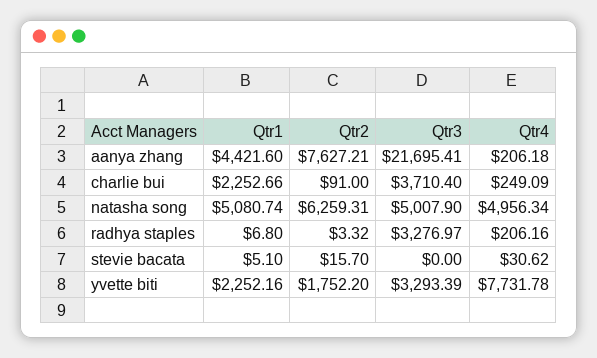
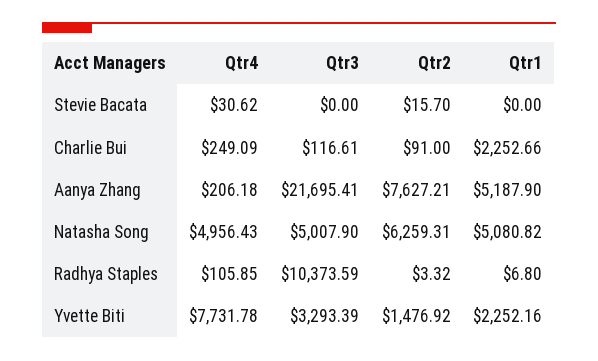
  {
    "Qtr1": {
-     "aanya zhang": 4421.6,
+     "aanya zhang": 5187.9,
      "charlie bui": 2252.66,
-     "natasha song": 5080.74,
+     "natasha song": 5080.82,
      "radhya staples": 6.8,
-     "stevie bacata": 5.1,
+     "stevie bacata": 0,
      "yvette biti": 2252.16
    },
    "Qtr2": {
      "aanya zhang": 7627.21,
      "charlie bui": 91,
      "natasha song": 6259.31,
      "radhya staples": 3.32,
      "stevie bacata": 15.7,
-     "yvette biti": 1752.2
+     "yvette biti": 1476.92
    },
    "Qtr3": {
      "aanya zhang": 21695.41,
-     "charlie bui": 3710.4,
+     "charlie bui": 116.61,
      "natasha song": 5007.9,
-     "radhya staples": 3276.97,
+     "radhya staples": 10373.59,
      "stevie bacata": 0,
      "yvette biti": 3293.39
    },
    "Qtr4": {
      "aanya zhang": 206.18,
      "charlie bui": 249.09,
-     "natasha song": 4956.34,
+     "natasha song": 4956.43,
-     "radhya staples": 206.16,
+     "radhya staples": 105.85,
      "stevie bacata": 30.62,
      "yvette biti": 7731.78
    }
  }

